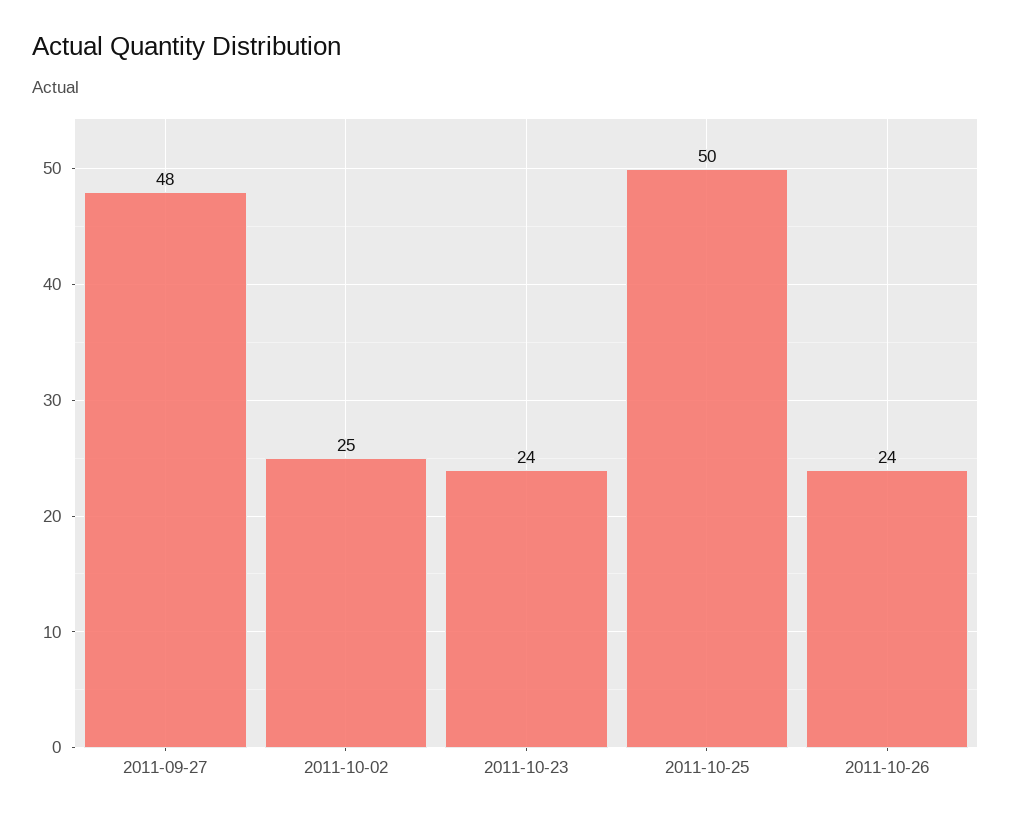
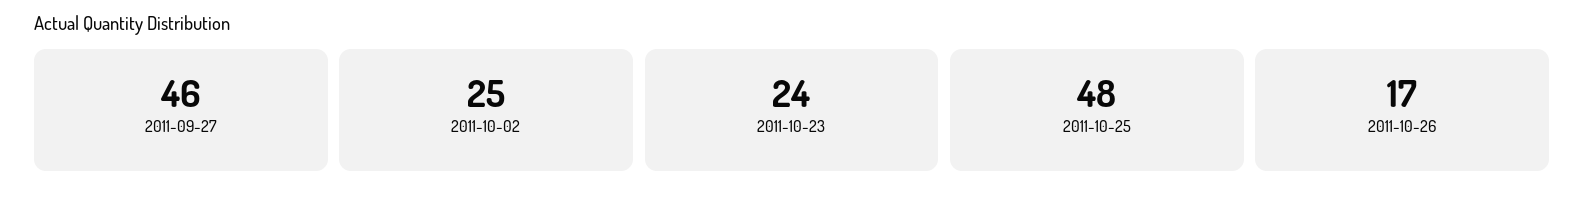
  {
-   "2011-09-27": 48,
+   "2011-09-27": 46,
    "2011-10-02": 25,
    "2011-10-23": 24,
-   "2011-10-25": 50,
+   "2011-10-25": 48,
-   "2011-10-26": 24
+   "2011-10-26": 17
  }

